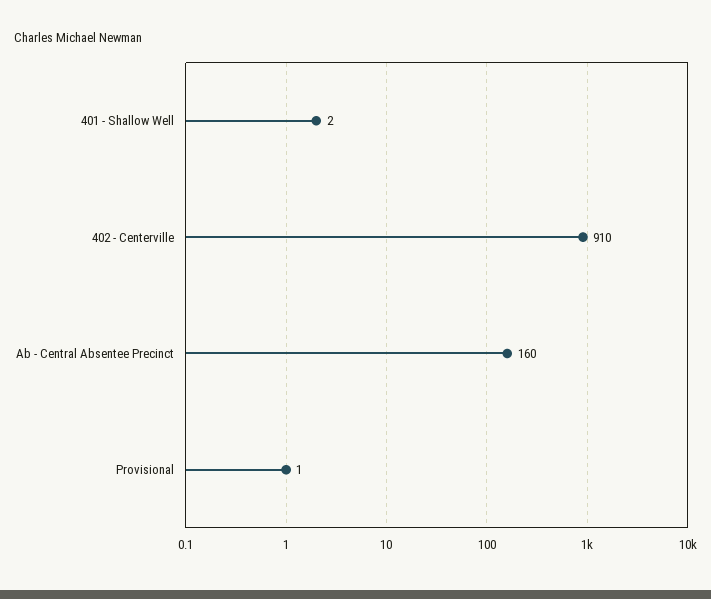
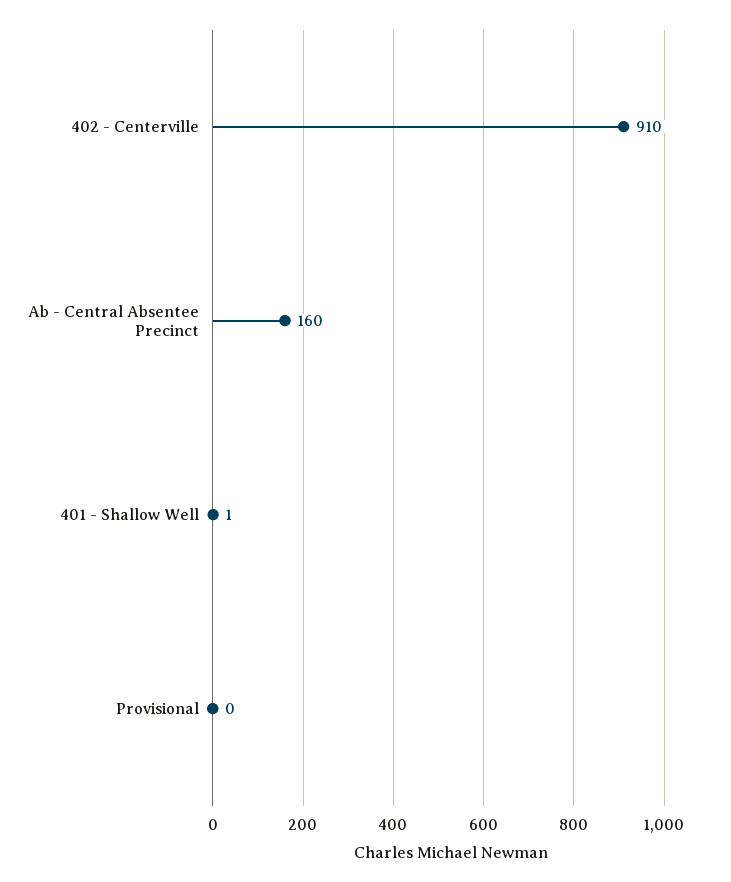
  {
-   "401 - Shallow Well": 2,
+   "401 - Shallow Well": 1,
    "402 - Centerville": 910,
    "Ab - Central Absentee Precinct": 160,
-   "Provisional": 1
+   "Provisional": 0
  }

